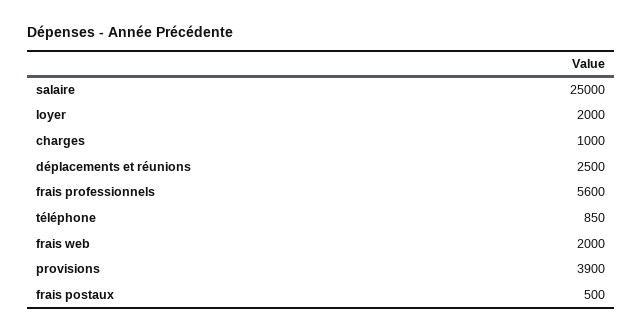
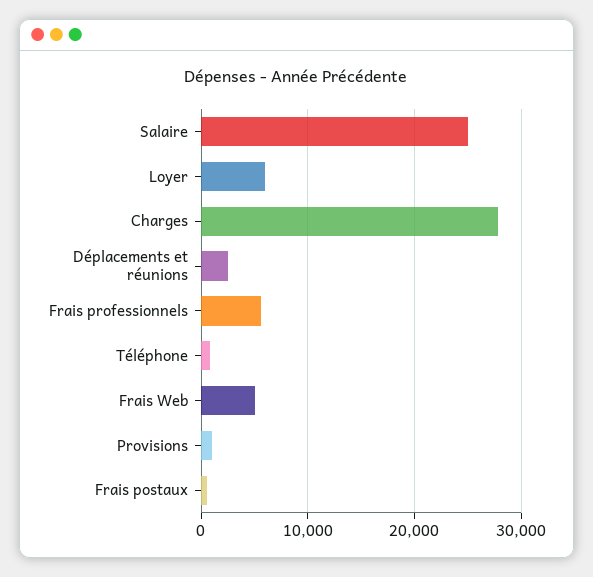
  {
    "salaire": 25000,
-   "loyer": 2000,
+   "loyer": 6000,
-   "charges": 1000,
+   "charges": 28000,
    "déplacements et réunions": 2500,
    "frais professionnels": 5600,
    "téléphone": 850,
-   "frais web": 2000,
+   "frais web": 5000,
-   "provisions": 3900,
+   "provisions": 1000,
    "frais postaux": 500
  }

